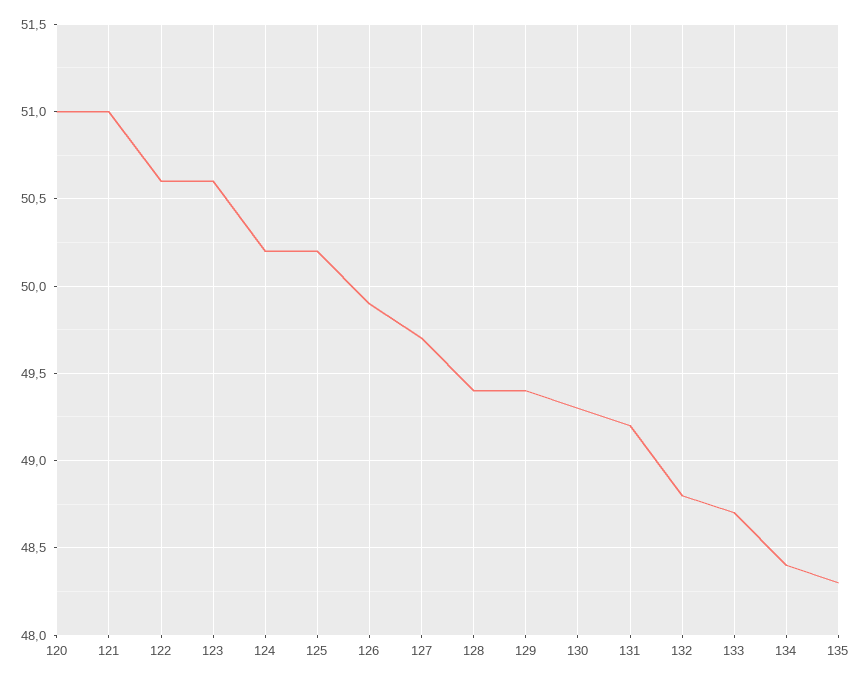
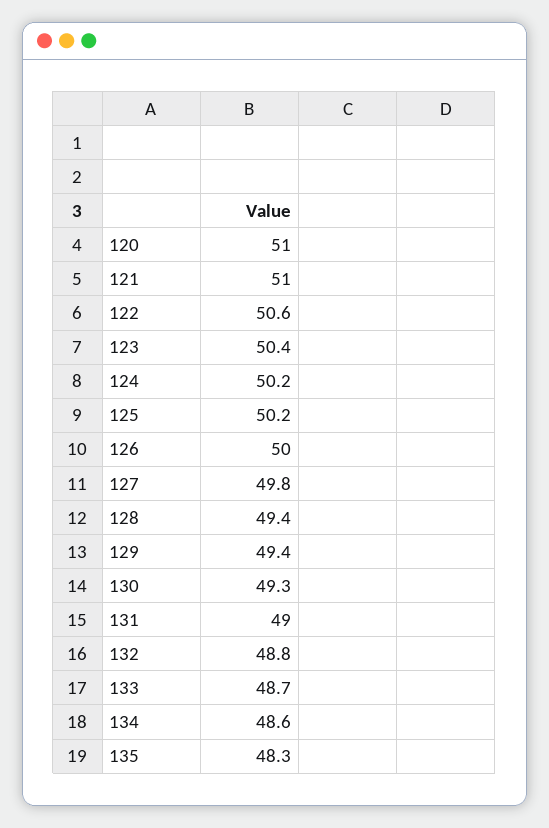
  {
    "120": 51,
    "121": 51,
    "122": 50.6,
-   "123": 50.6,
+   "123": 50.4,
    "124": 50.2,
    "125": 50.2,
-   "126": 49.9,
+   "126": 50,
-   "127": 49.7,
+   "127": 49.8,
    "128": 49.4,
    "129": 49.4,
    "130": 49.3,
-   "131": 49.2,
+   "131": 49,
    "132": 48.8,
    "133": 48.7,
-   "134": 48.4,
+   "134": 48.6,
    "135": 48.3
  }

